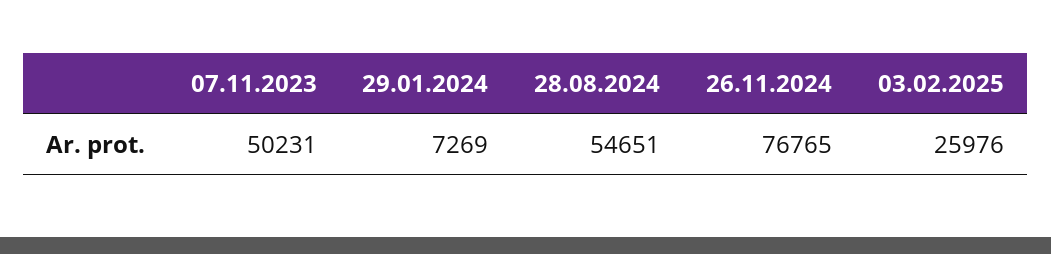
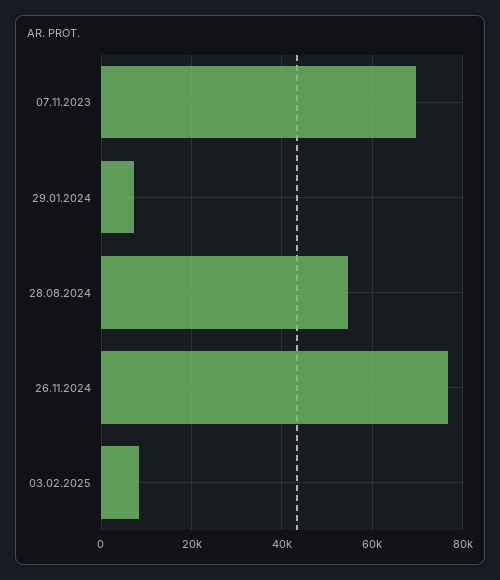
  {
-   "07.11.2023": 50231,
+   "07.11.2023": 70000,
    "29.01.2024": 7269,
    "28.08.2024": 54651,
    "26.11.2024": 76765,
-   "03.02.2025": 25976
+   "03.02.2025": 8000
  }

